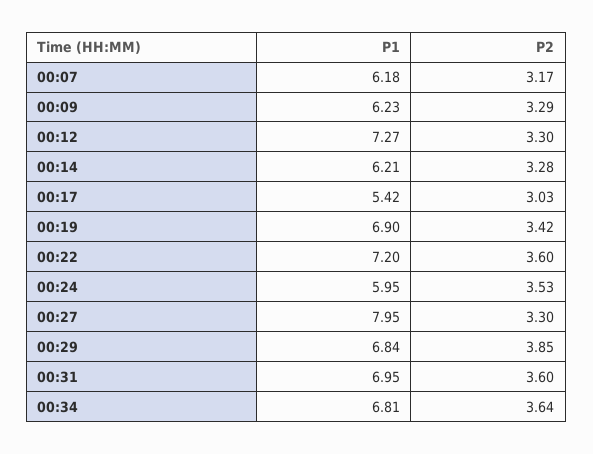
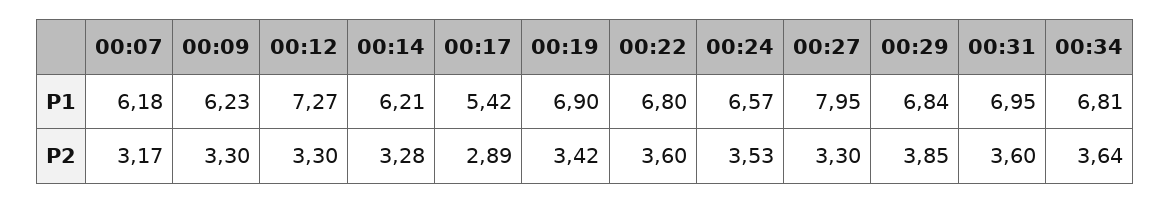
  {
    "P1": {
      "00:07": 6.18,
      "00:09": 6.23,
      "00:12": 7.27,
      "00:14": 6.21,
      "00:17": 5.42,
      "00:19": 6.9,
-     "00:22": 7.2,
+     "00:22": 6.8,
-     "00:24": 5.95,
+     "00:24": 6.57,
      "00:27": 7.95,
      "00:29": 6.84,
      "00:31": 6.95,
      "00:34": 6.81
    },
    "P2": {
      "00:07": 3.17,
-     "00:09": 3.29,
+     "00:09": 3.3,
      "00:12": 3.3,
      "00:14": 3.28,
-     "00:17": 3.03,
+     "00:17": 2.89,
      "00:19": 3.42,
      "00:22": 3.6,
      "00:24": 3.53,
      "00:27": 3.3,
      "00:29": 3.85,
      "00:31": 3.6,
      "00:34": 3.64
    }
  }

